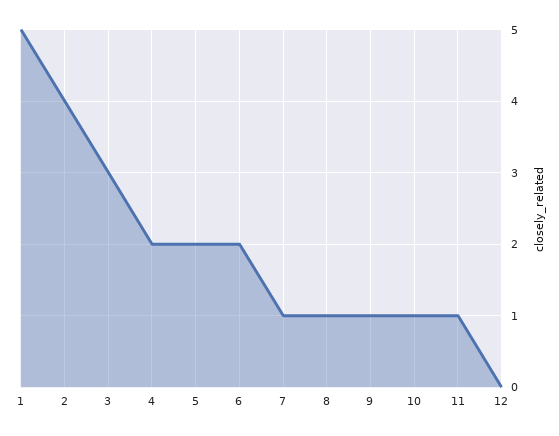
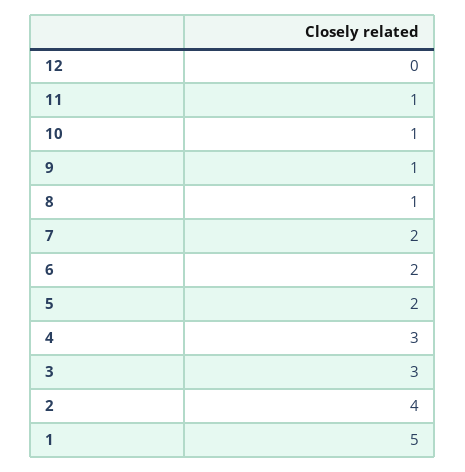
  {
    "1": 5,
    "2": 4,
    "3": 3,
-   "4": 2,
+   "4": 3,
    "5": 2,
    "6": 2,
-   "7": 1,
+   "7": 2,
    "8": 1,
    "9": 1,
    "10": 1,
    "11": 1,
    "12": 0
  }

